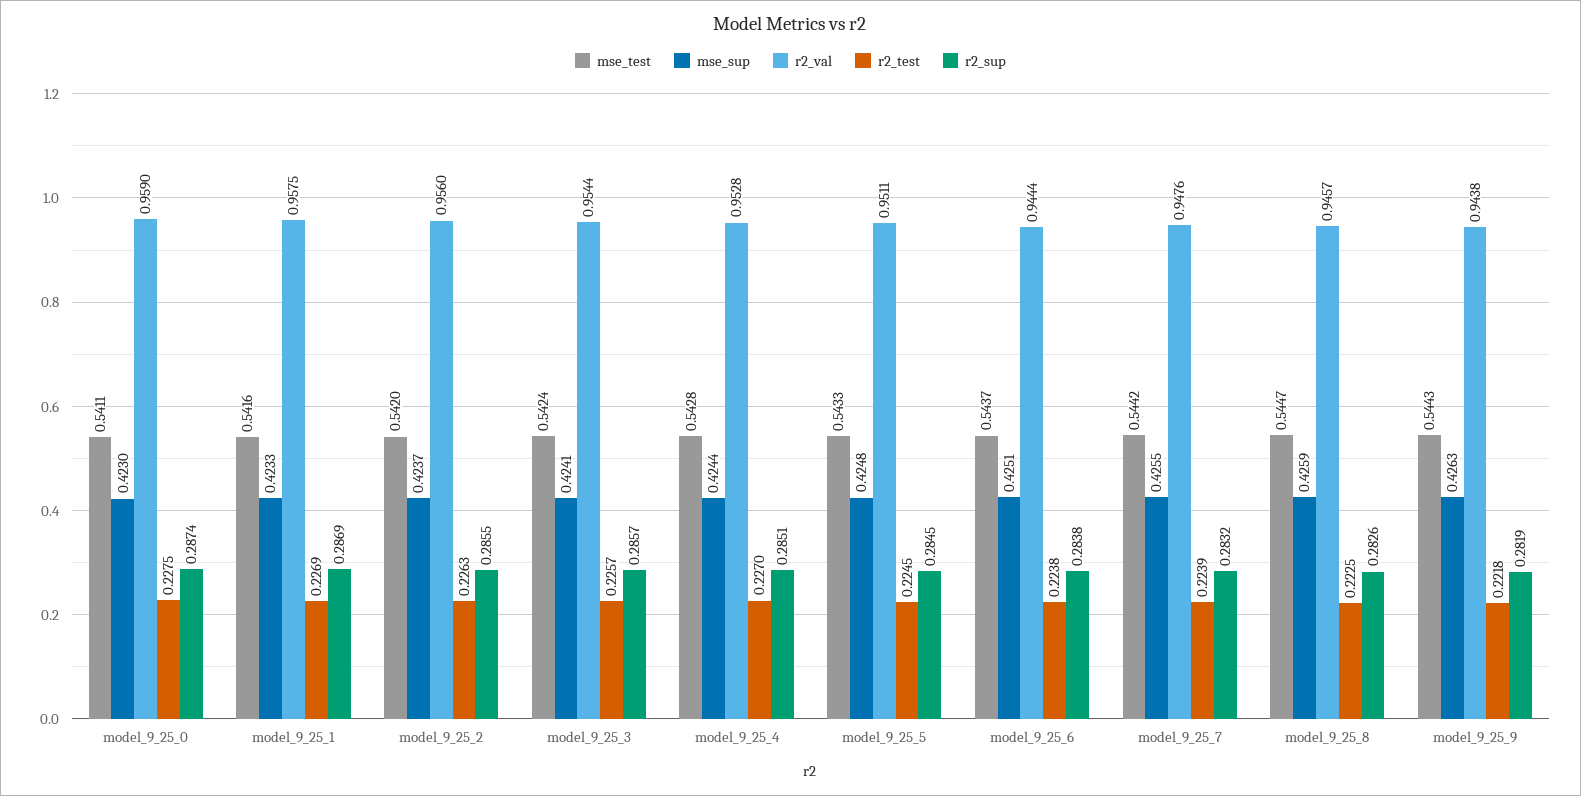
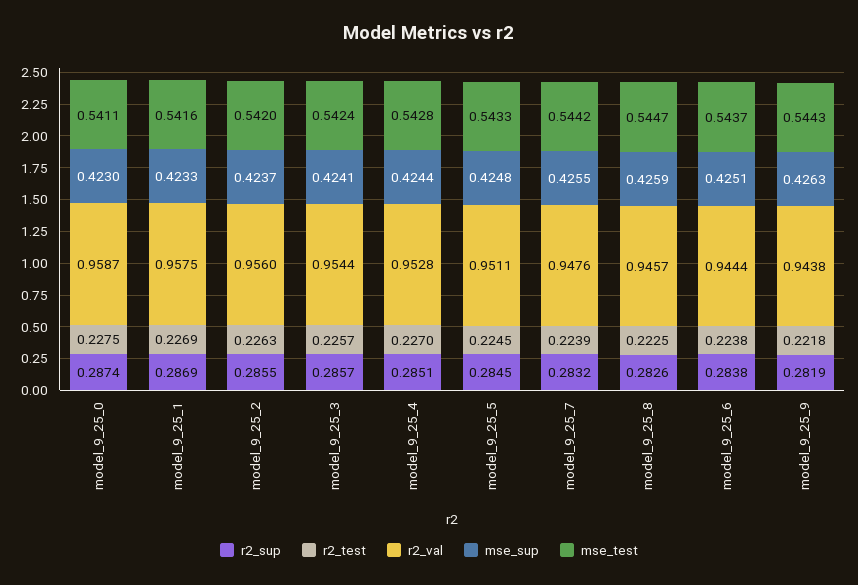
  {
    "mse_test": {
      "model_9_25_0": 0.5411,
      "model_9_25_1": 0.5416,
      "model_9_25_2": 0.542,
      "model_9_25_3": 0.5424,
      "model_9_25_4": 0.5428,
      "model_9_25_5": 0.5433,
      "model_9_25_6": 0.5437,
      "model_9_25_7": 0.5442,
      "model_9_25_8": 0.5447,
      "model_9_25_9": 0.5443
    },
    "mse_sup": {
      "model_9_25_0": 0.423,
      "model_9_25_1": 0.4233,
      "model_9_25_2": 0.4237,
      "model_9_25_3": 0.4241,
      "model_9_25_4": 0.4244,
      "model_9_25_5": 0.4248,
      "model_9_25_6": 0.4251,
      "model_9_25_7": 0.4255,
      "model_9_25_8": 0.4259,
      "model_9_25_9": 0.4263
    },
    "r2_val": {
-     "model_9_25_0": 0.959,
+     "model_9_25_0": 0.9587,
      "model_9_25_1": 0.9575,
      "model_9_25_2": 0.956,
      "model_9_25_3": 0.9544,
      "model_9_25_4": 0.9528,
      "model_9_25_5": 0.9511,
      "model_9_25_6": 0.9444,
      "model_9_25_7": 0.9476,
      "model_9_25_8": 0.9457,
      "model_9_25_9": 0.9438
    },
    "r2_test": {
      "model_9_25_0": 0.2275,
      "model_9_25_1": 0.2269,
      "model_9_25_2": 0.2263,
      "model_9_25_3": 0.2257,
      "model_9_25_4": 0.227,
      "model_9_25_5": 0.2245,
      "model_9_25_6": 0.2238,
      "model_9_25_7": 0.2239,
      "model_9_25_8": 0.2225,
      "model_9_25_9": 0.2218
    },
    "r2_sup": {
      "model_9_25_0": 0.2874,
      "model_9_25_1": 0.2869,
      "model_9_25_2": 0.2855,
      "model_9_25_3": 0.2857,
      "model_9_25_4": 0.2851,
      "model_9_25_5": 0.2845,
      "model_9_25_6": 0.2838,
      "model_9_25_7": 0.2832,
      "model_9_25_8": 0.2826,
      "model_9_25_9": 0.2819
    }
  }

